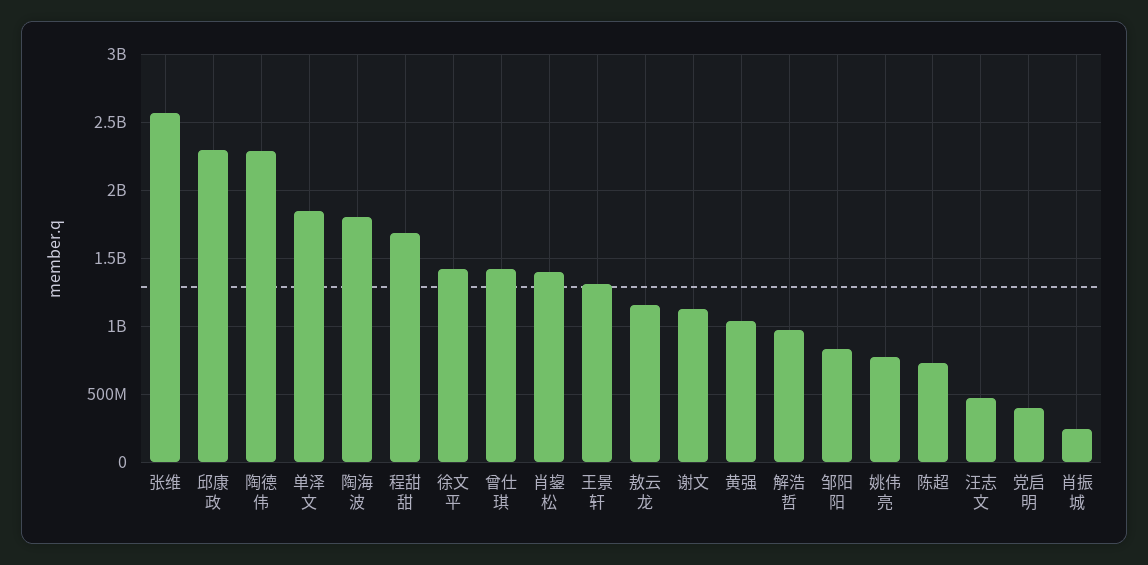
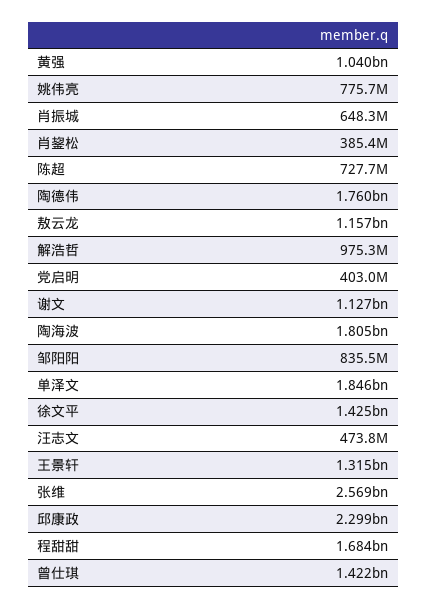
  {
    "张维": 2569000000,
    "邱康政": 2299000000,
-   "陶德伟": 2300000000,
+   "陶德伟": 1760000000,
    "单泽文": 1846000000,
    "陶海波": 1805000000,
    "程甜甜": 1684000000,
    "徐文平": 1425000000,
    "曾仕琪": 1422000000,
-   "肖鋆松": 1400000000,
+   "肖鋆松": 385400000,
    "王景轩": 1315000000,
    "敖云龙": 1157000000,
    "谢文": 1127000000,
    "黄强": 1040000000,
    "解浩哲": 975300000,
    "邹阳阳": 835500000,
    "姚伟亮": 775700000,
    "陈超": 727700000,
    "汪志文": 473800000,
    "党启明": 403000000,
-   "肖振城": 250000000
+   "肖振城": 648300000
  }

